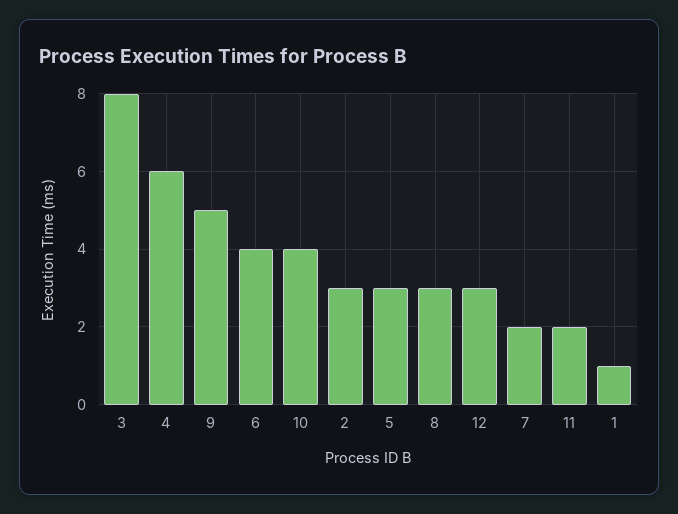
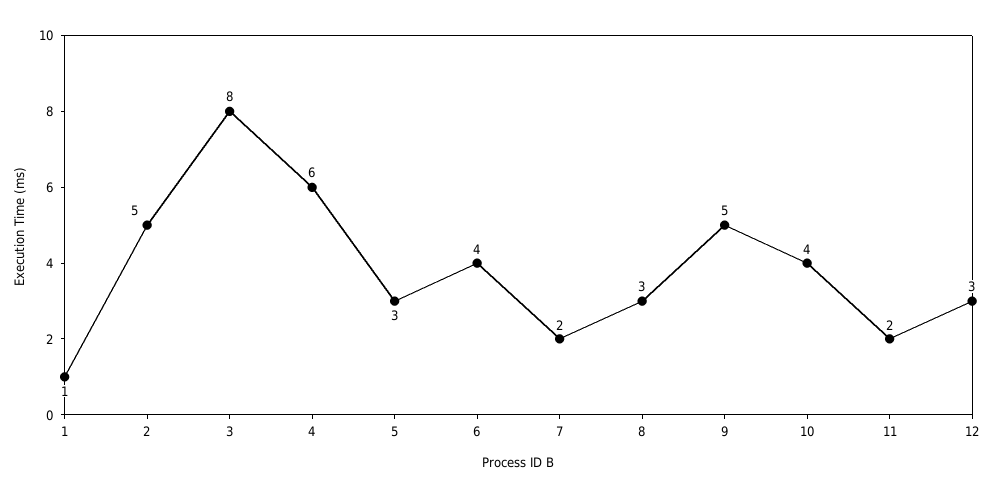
  {
    "3": 8,
    "4": 6,
    "9": 5,
    "6": 4,
    "10": 4,
-   "2": 3,
+   "2": 5,
    "5": 3,
    "8": 3,
    "12": 3,
    "7": 2,
    "11": 2,
    "1": 1
  }

